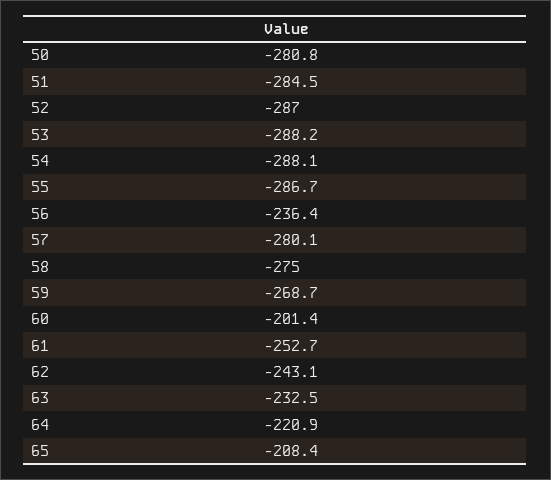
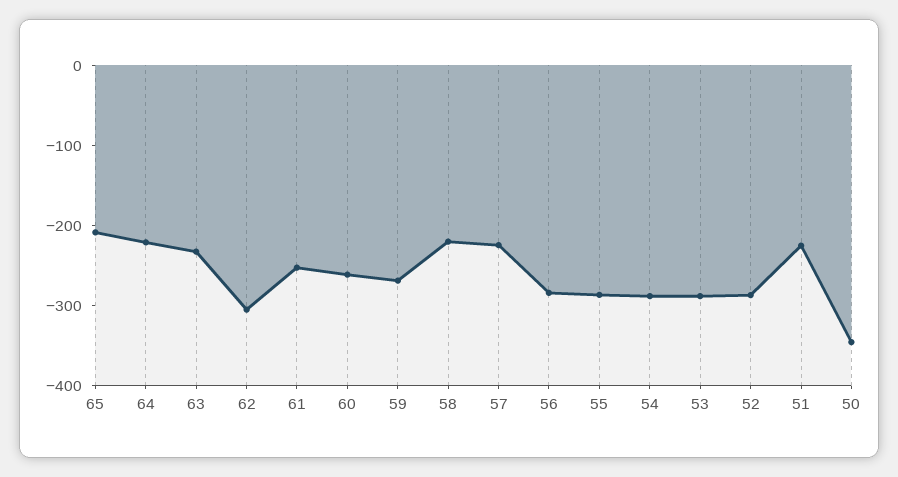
  {
-   "50": -280.8,
+   "50": -340,
-   "51": -284.5,
+   "51": -220,
    "52": -287,
    "53": -288.2,
    "54": -288.1,
    "55": -286.7,
-   "56": -236.4,
+   "56": -280,
-   "57": -280.1,
+   "57": -220,
-   "58": -275,
+   "58": -220,
    "59": -268.7,
-   "60": -201.4,
+   "60": -260,
    "61": -252.7,
-   "62": -243.1,
+   "62": -300,
    "63": -232.5,
    "64": -220.9,
    "65": -208.4
  }

